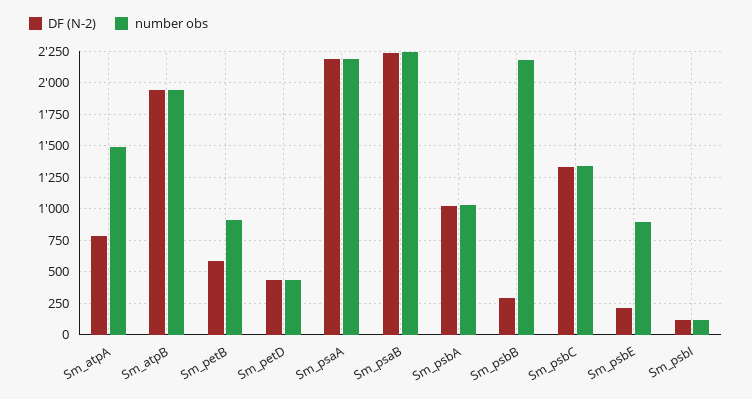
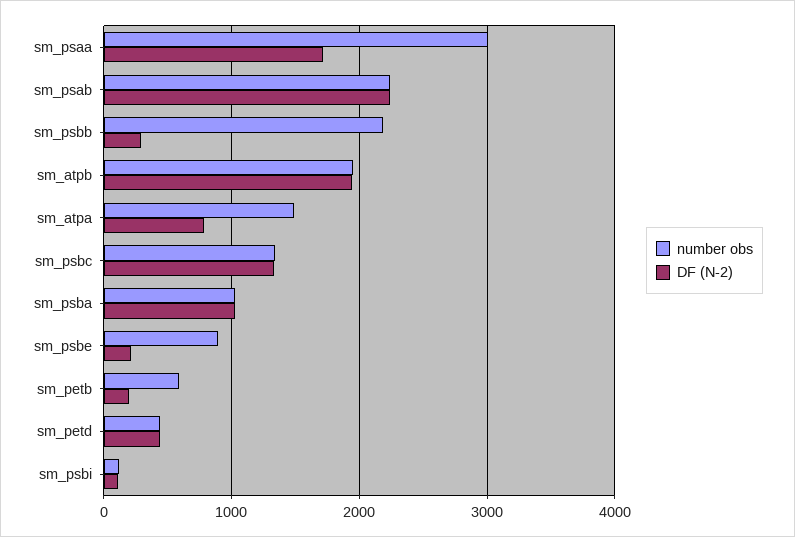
  {
    "DF (N-2)": {
      "Sm_atpA": 800,
      "Sm_atpB": 1950,
-     "Sm_petB": 600,
+     "Sm_petB": 200,
      "Sm_petD": 450,
-     "Sm_psaA": 2200,
+     "Sm_psaA": 1700,
      "Sm_psaB": 2250,
      "Sm_psbA": 1050,
      "Sm_psbB": 300,
      "Sm_psbC": 1350,
      "Sm_psbE": 200,
      "Sm_psbI": 100
    },
    "number obs": {
      "Sm_atpA": 1500,
      "Sm_atpB": 1950,
-     "Sm_petB": 900,
+     "Sm_petB": 600,
      "Sm_petD": 450,
-     "Sm_psaA": 2200,
+     "Sm_psaA": 3000,
      "Sm_psaB": 2250,
      "Sm_psbA": 1050,
      "Sm_psbB": 2200,
      "Sm_psbC": 1350,
      "Sm_psbE": 900,
      "Sm_psbI": 100
    }
  }

